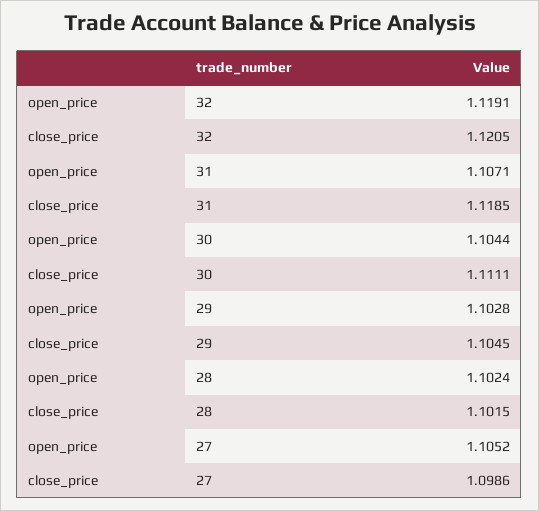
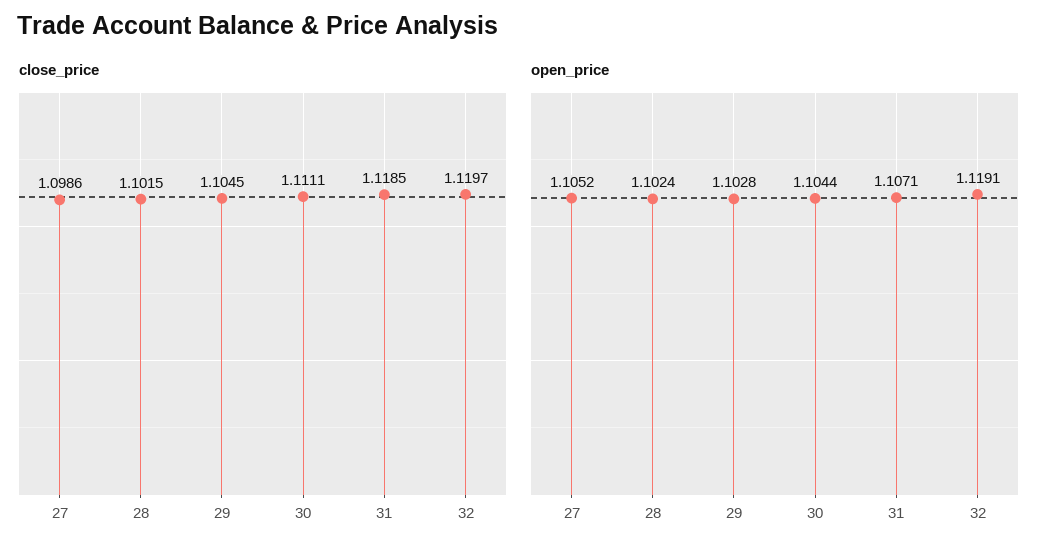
  {
    "open_price": {
      "32": 1.1191,
      "31": 1.1071,
      "30": 1.1044,
      "29": 1.1028,
      "28": 1.1024,
      "27": 1.1052
    },
    "close_price": {
-     "32": 1.1205,
+     "32": 1.1197,
      "31": 1.1185,
      "30": 1.1111,
      "29": 1.1045,
      "28": 1.1015,
      "27": 1.0986
    }
  }

